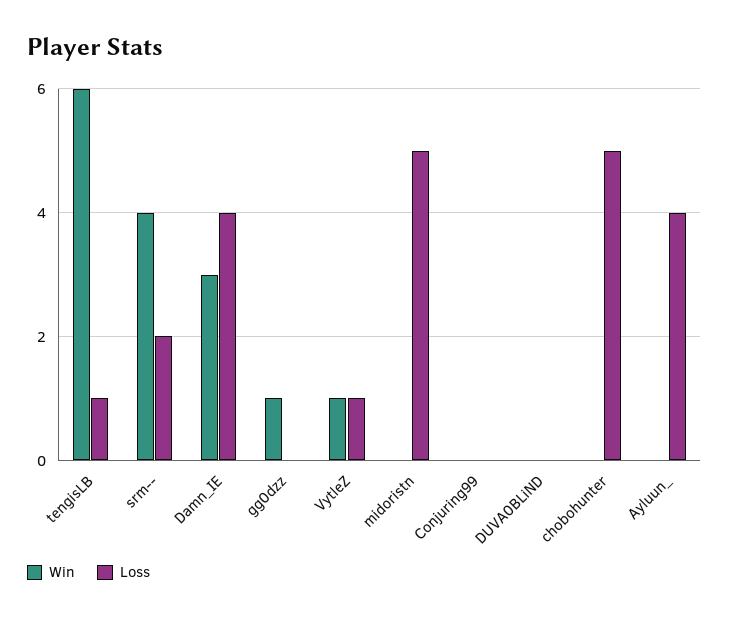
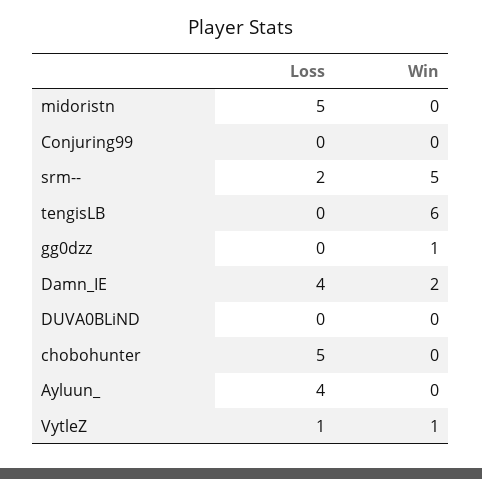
  {
    "Win": {
      "tengisLB": 6,
-     "srm--": 4,
+     "srm--": 5,
-     "Damn_IE": 3,
+     "Damn_IE": 2,
      "gg0dzz": 1,
      "VytleZ": 1,
      "midoristn": 0,
      "Conjuring99": 0,
      "DUVA0BLiND": 0,
      "chobohunter": 0,
      "Ayluun_": 0
    },
    "Loss": {
-     "tengisLB": 1,
+     "tengisLB": 0,
      "srm--": 2,
      "Damn_IE": 4,
      "gg0dzz": 0,
      "VytleZ": 1,
      "midoristn": 5,
      "Conjuring99": 0,
      "DUVA0BLiND": 0,
      "chobohunter": 5,
      "Ayluun_": 4
    }
  }

